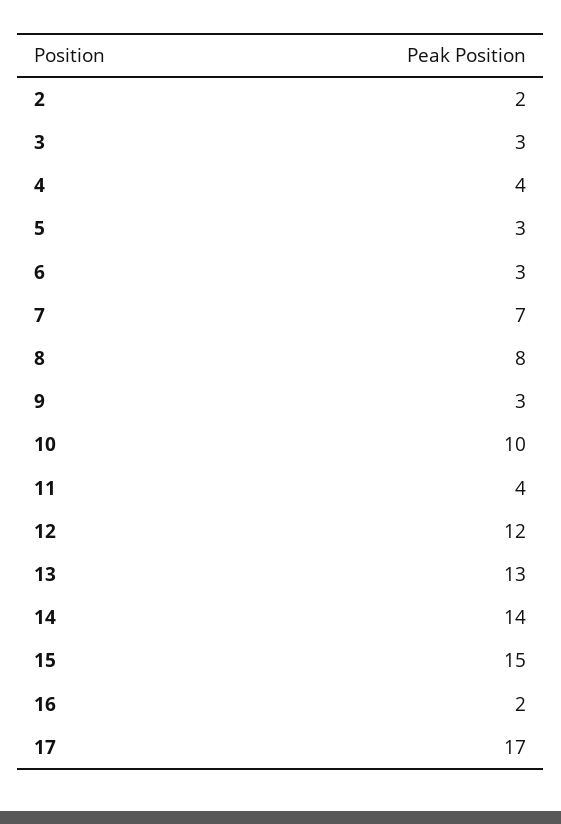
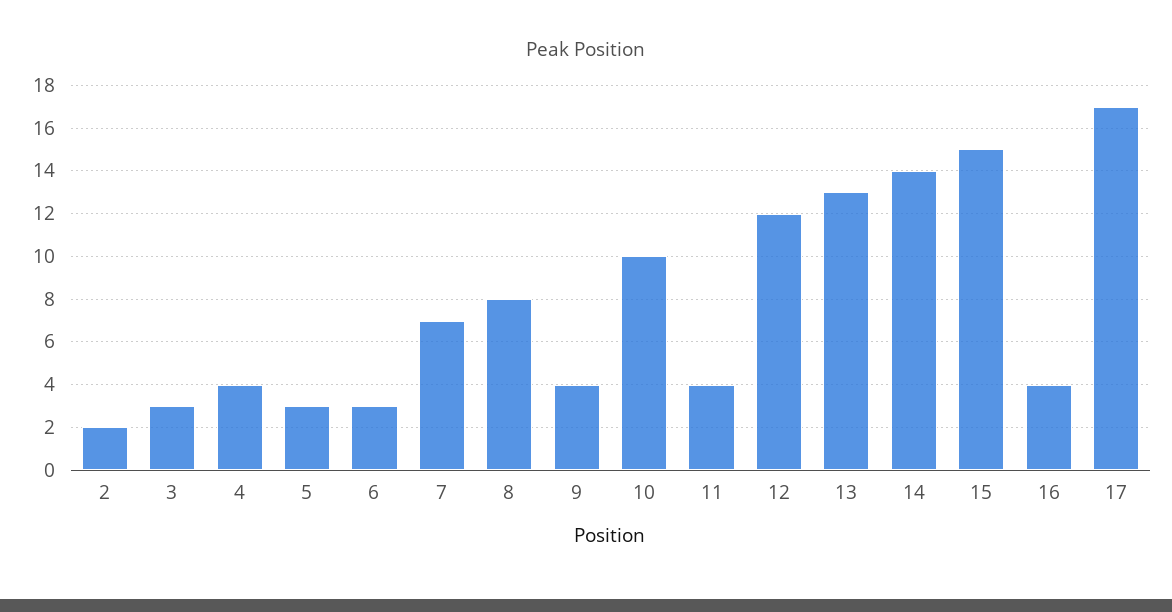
  {
    "2": 2,
    "3": 3,
    "4": 4,
    "5": 3,
    "6": 3,
    "7": 7,
    "8": 8,
-   "9": 3,
+   "9": 4,
    "10": 10,
    "11": 4,
    "12": 12,
    "13": 13,
    "14": 14,
    "15": 15,
-   "16": 2,
+   "16": 4,
    "17": 17
  }

